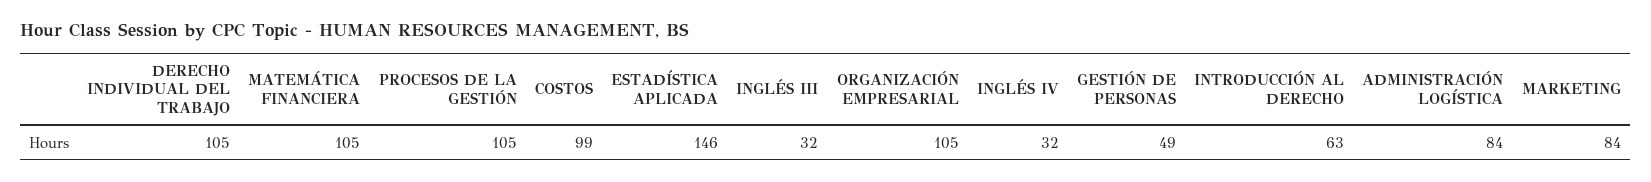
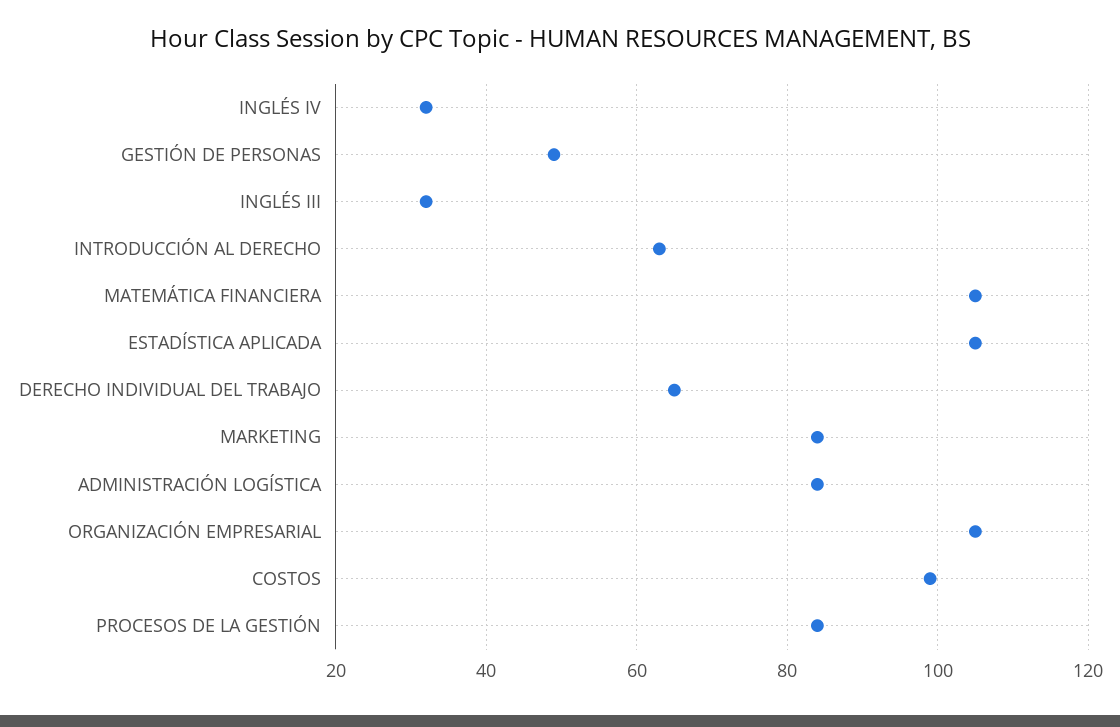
  {
-   "DERECHO INDIVIDUAL DEL TRABAJO": 105,
+   "DERECHO INDIVIDUAL DEL TRABAJO": 65,
    "MATEMÁTICA FINANCIERA": 105,
-   "PROCESOS DE LA GESTIÓN": 105,
+   "PROCESOS DE LA GESTIÓN": 85,
    "COSTOS": 99,
-   "ESTADÍSTICA APLICADA": 146,
+   "ESTADÍSTICA APLICADA": 105,
    "INGLÉS III": 32,
    "ORGANIZACIÓN EMPRESARIAL": 105,
    "INGLÉS IV": 32,
    "GESTIÓN DE PERSONAS": 49,
    "INTRODUCCIÓN AL DERECHO": 63,
    "ADMINISTRACIÓN LOGÍSTICA": 84,
    "MARKETING": 84
  }

